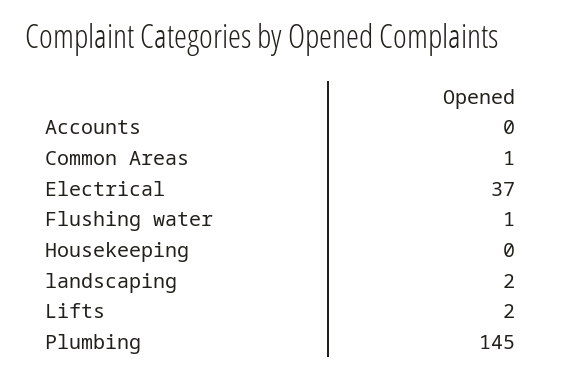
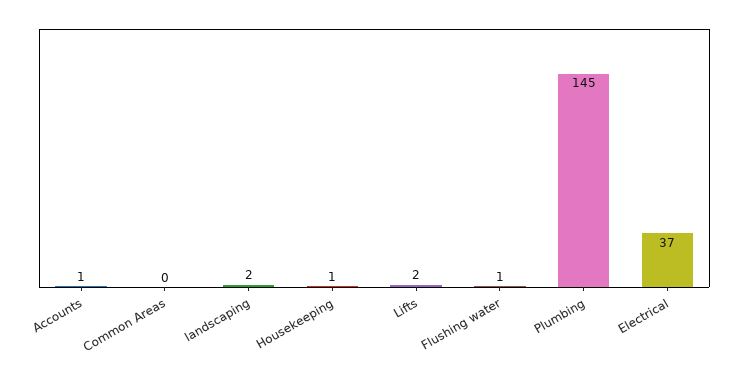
  {
-   "Accounts": 0,
+   "Accounts": 1,
-   "Common Areas": 1,
+   "Common Areas": 0,
    "Electrical": 37,
    "Flushing water": 1,
-   "Housekeeping": 0,
+   "Housekeeping": 1,
    "landscaping": 2,
    "Lifts": 2,
    "Plumbing": 145
  }

